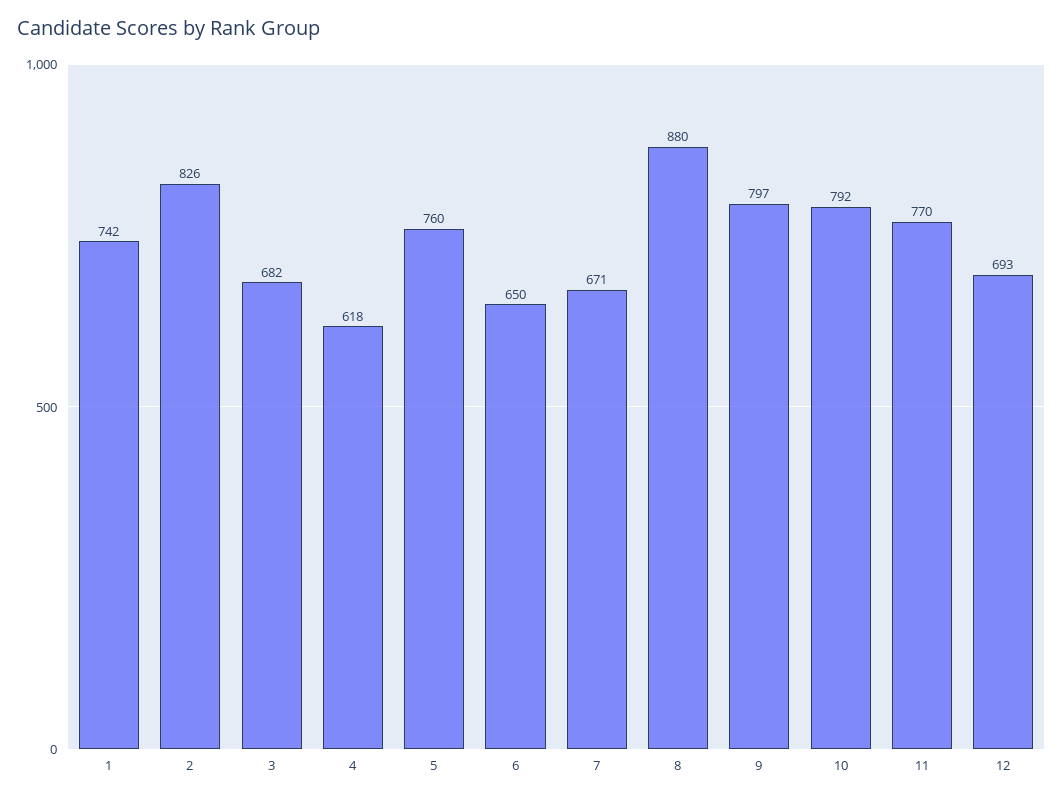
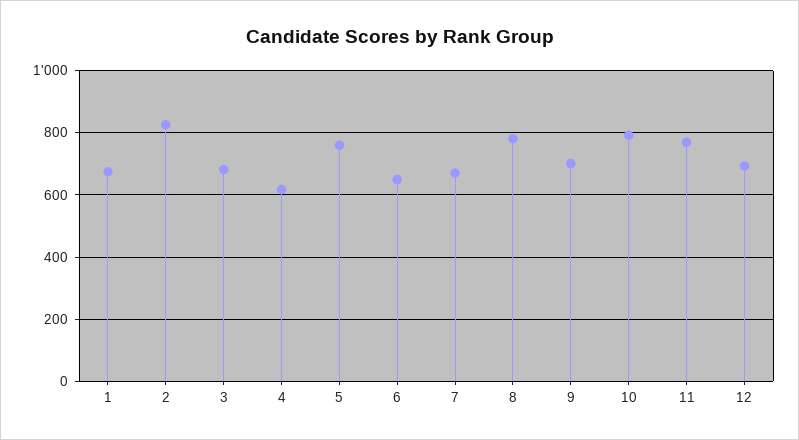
  {
-   "1": 742,
+   "1": 680,
    "2": 826,
    "3": 682,
    "4": 618,
    "5": 760,
    "6": 650,
    "7": 671,
-   "8": 880,
+   "8": 780,
-   "9": 797,
+   "9": 700,
    "10": 792,
    "11": 770,
    "12": 693
  }

